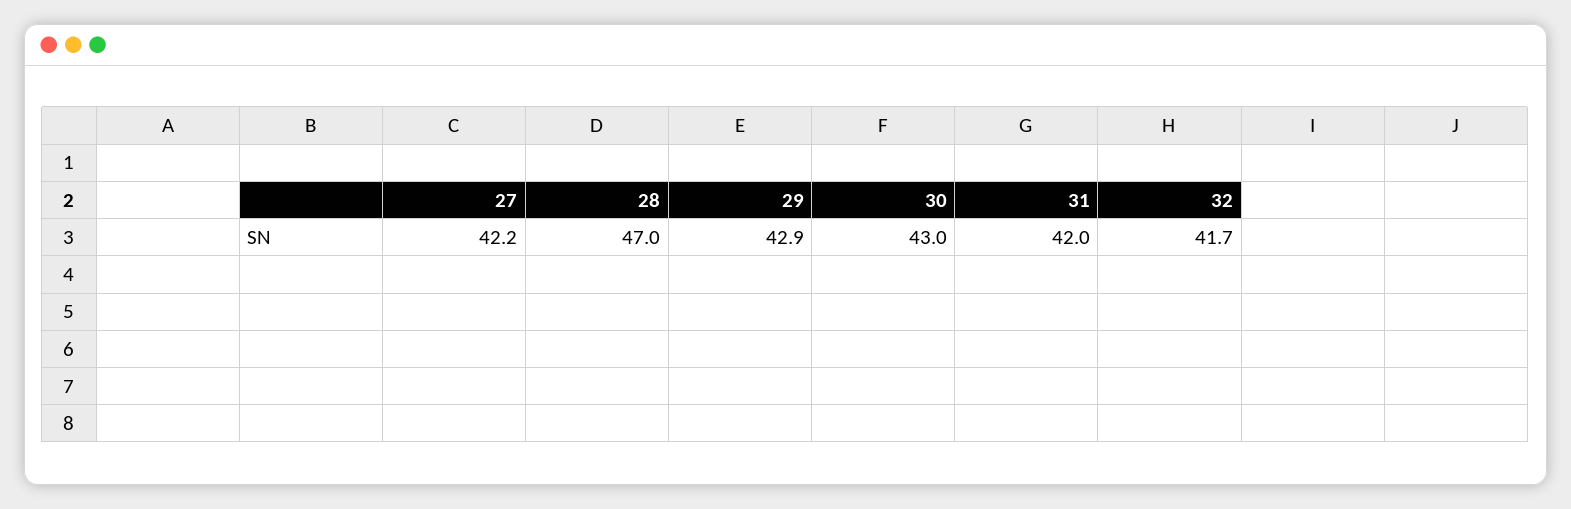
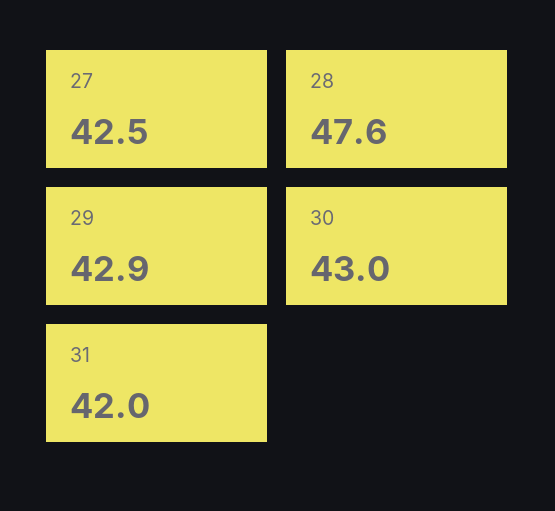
  {
-   "27": 42.2,
+   "27": 42.5,
-   "28": 47,
+   "28": 47.6,
    "29": 42.9,
    "30": 43,
-   "31": 42,
+   "31": 42
-   "32": 41.7
  }

